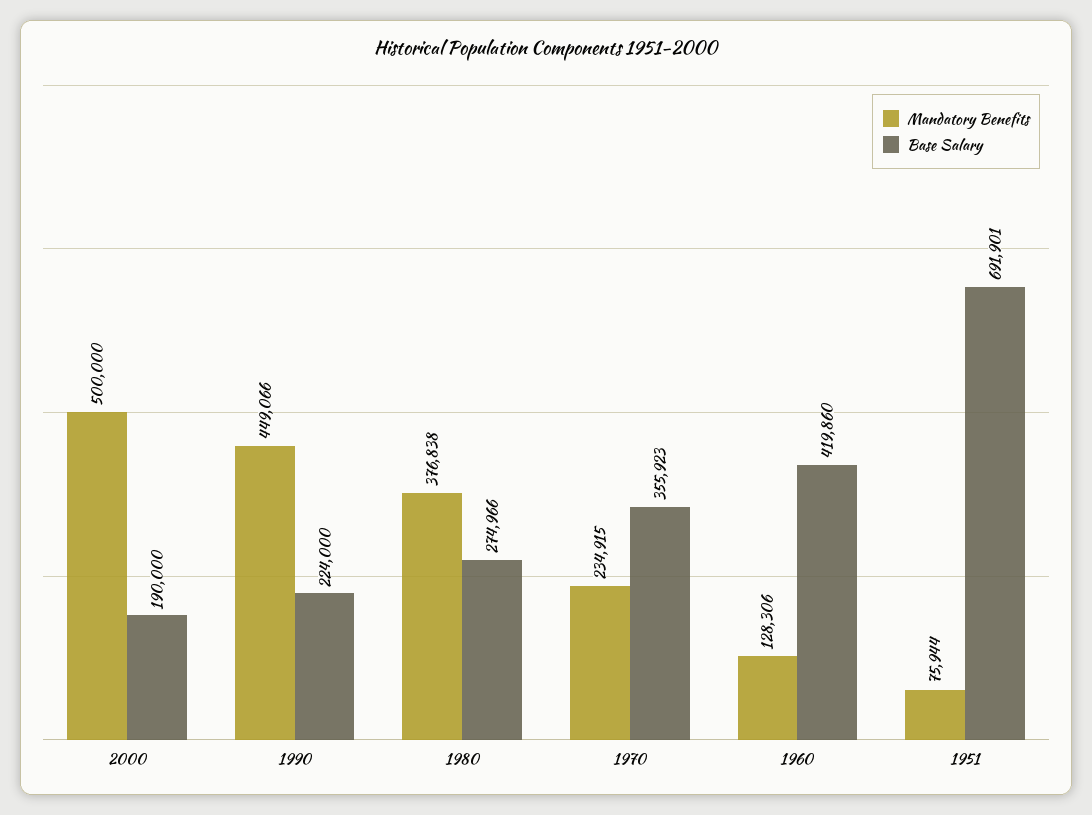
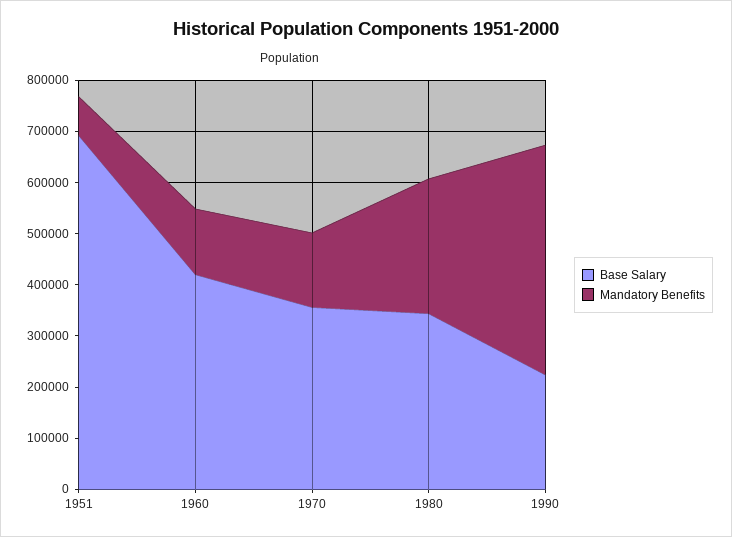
  {
    "Mandatory Benefits": {
-     "2000": 500000,
      "1990": 449066,
-     "1980": 376838,
+     "1980": 260000,
-     "1970": 234915,
+     "1970": 140000,
      "1960": 128306,
      "1951": 75944
    },
    "Base Salary": {
-     "2000": 190000,
      "1990": 224000,
-     "1980": 274966,
+     "1980": 340000,
      "1970": 355923,
      "1960": 419860,
      "1951": 691901
    }
  }

